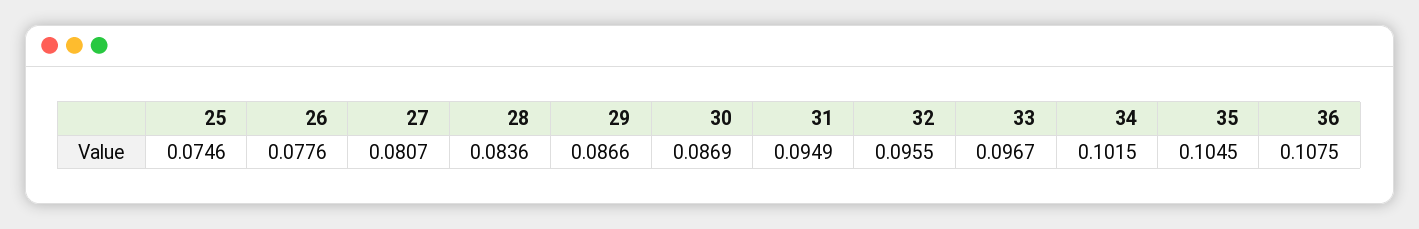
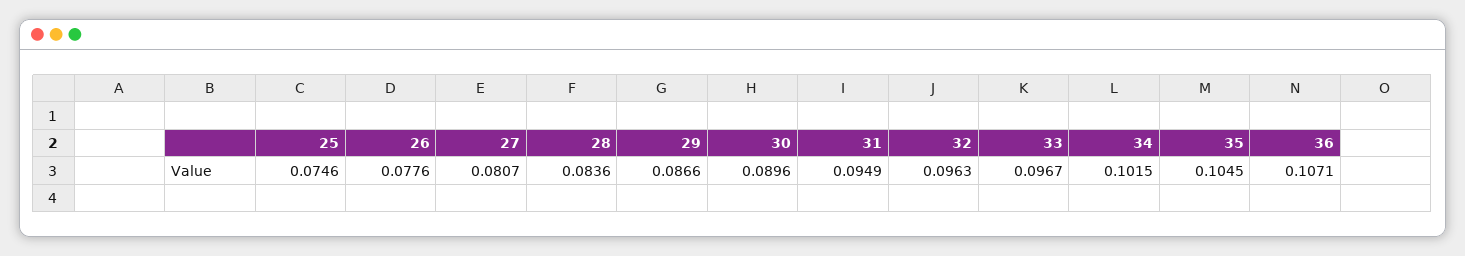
  {
    "25": 0.0746,
    "26": 0.0776,
    "27": 0.0807,
    "28": 0.0836,
    "29": 0.0866,
-   "30": 0.0869,
+   "30": 0.0896,
    "31": 0.0949,
-   "32": 0.0955,
+   "32": 0.0963,
    "33": 0.0967,
    "34": 0.1015,
    "35": 0.1045,
-   "36": 0.1075
+   "36": 0.1071
  }

